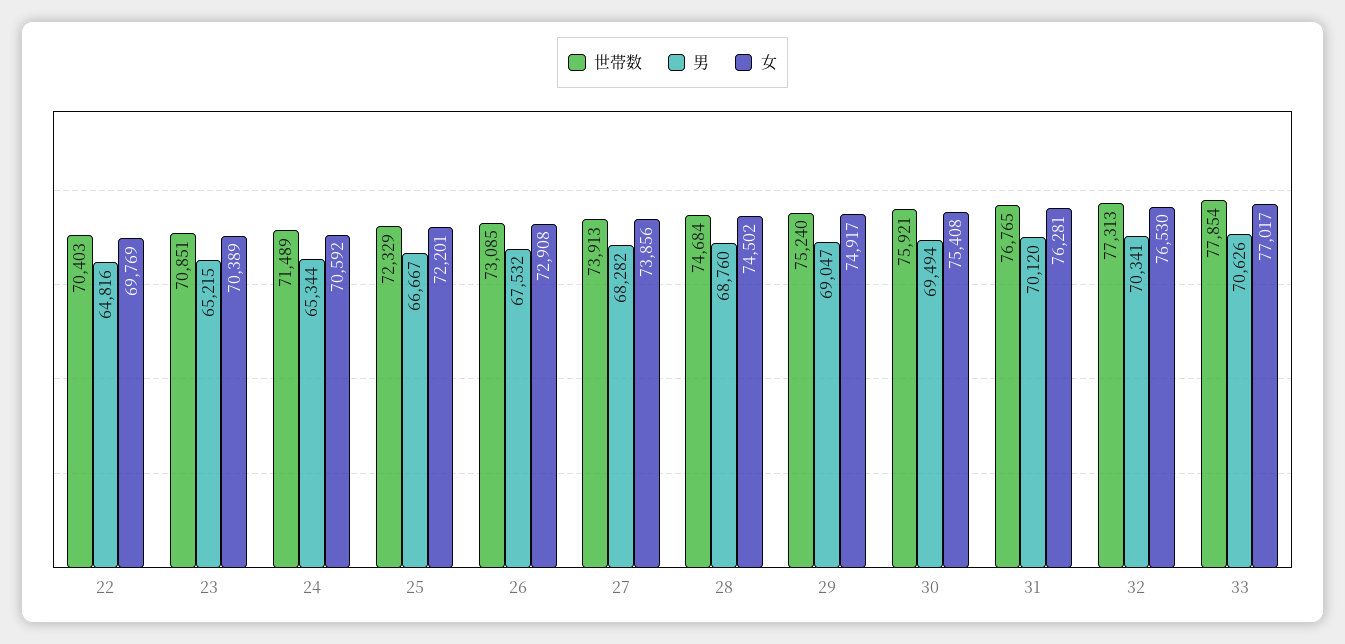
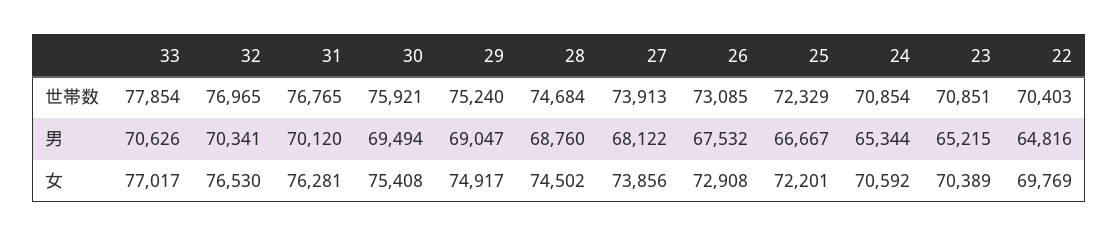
  {
    "世帯数": {
      "22": 70403,
      "23": 70851,
-     "24": 71489,
+     "24": 70854,
      "25": 72329,
      "26": 73085,
      "27": 73913,
      "28": 74684,
      "29": 75240,
      "30": 75921,
      "31": 76765,
-     "32": 77313,
+     "32": 76965,
      "33": 77854
    },
    "男": {
      "22": 64816,
      "23": 65215,
      "24": 65344,
      "25": 66667,
      "26": 67532,
-     "27": 68282,
+     "27": 68122,
      "28": 68760,
      "29": 69047,
      "30": 69494,
      "31": 70120,
      "32": 70341,
      "33": 70626
    },
    "女": {
      "22": 69769,
      "23": 70389,
      "24": 70592,
      "25": 72201,
      "26": 72908,
      "27": 73856,
      "28": 74502,
      "29": 74917,
      "30": 75408,
      "31": 76281,
      "32": 76530,
      "33": 77017
    }
  }

